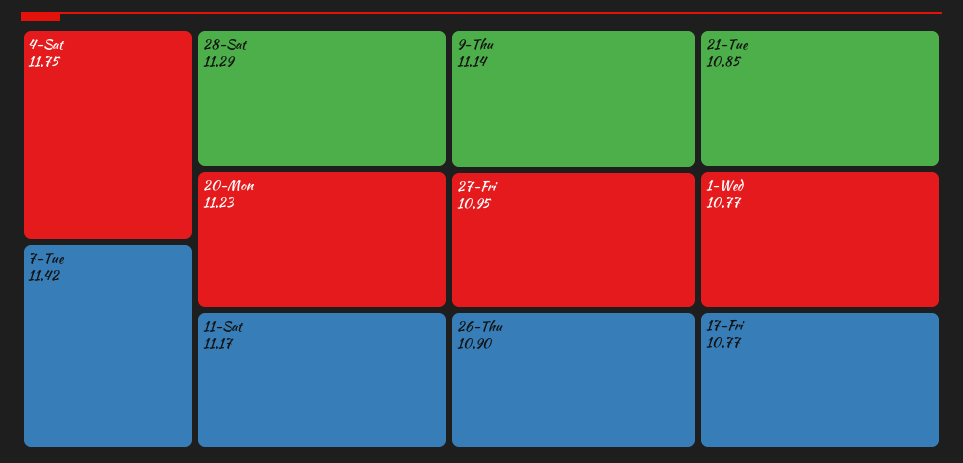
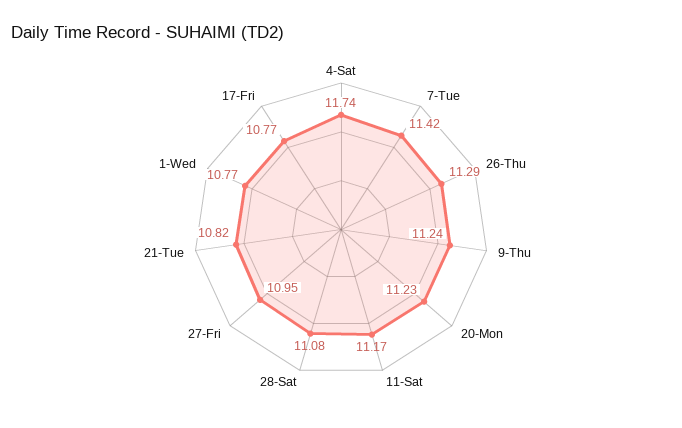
  {
-   "4-Sat": 11.75,
+   "4-Sat": 11.74,
    "7-Tue": 11.42,
-   "28-Sat": 11.29,
+   "28-Sat": 11.08,
    "20-Mon": 11.23,
    "11-Sat": 11.17,
-   "9-Thu": 11.14,
+   "9-Thu": 11.24,
    "27-Fri": 10.95,
-   "26-Thu": 10.9,
+   "26-Thu": 11.29,
-   "21-Tue": 10.85,
+   "21-Tue": 10.82,
    "1-Wed": 10.77,
    "17-Fri": 10.77
  }

